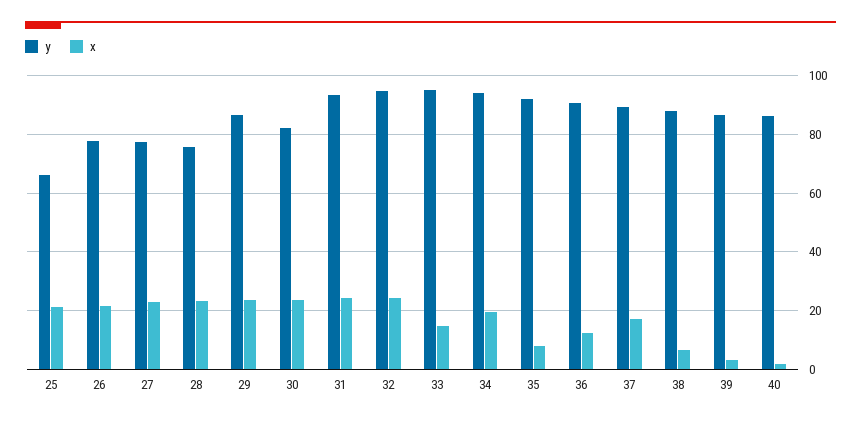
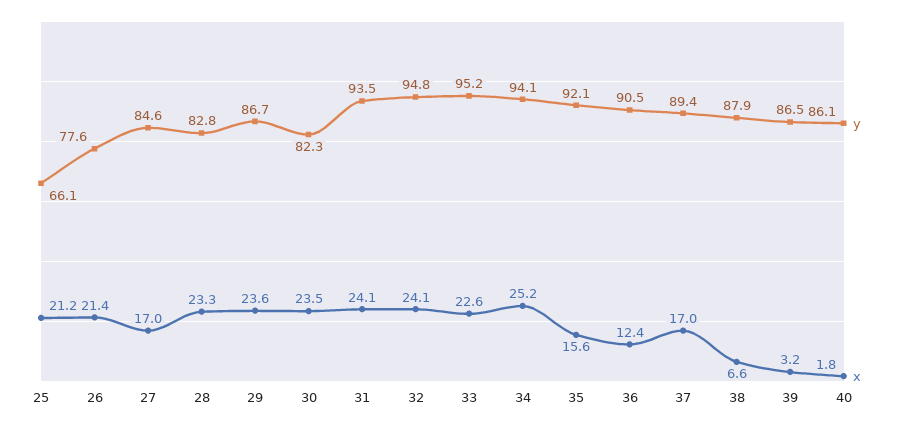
  {
    "y": {
      "25": 66.1,
      "26": 77.6,
-     "27": 77.5,
+     "27": 84.6,
-     "28": 75,
+     "28": 82.8,
      "29": 86.7,
      "30": 82.3,
      "31": 93.5,
      "32": 94.8,
      "33": 95.2,
      "34": 94.1,
      "35": 92.1,
      "36": 90.5,
      "37": 89.4,
      "38": 87.9,
      "39": 86.5,
      "40": 86.1
    },
    "x": {
      "25": 21.2,
      "26": 21.4,
-     "27": 22.5,
+     "27": 17,
      "28": 23.3,
      "29": 23.6,
      "30": 23.5,
      "31": 24.1,
      "32": 24.1,
-     "33": 15,
+     "33": 22.6,
-     "34": 20,
+     "34": 25.2,
-     "35": 7.5,
+     "35": 15.6,
      "36": 12.4,
      "37": 17,
      "38": 6.6,
      "39": 3.2,
      "40": 1.8
    }
  }

